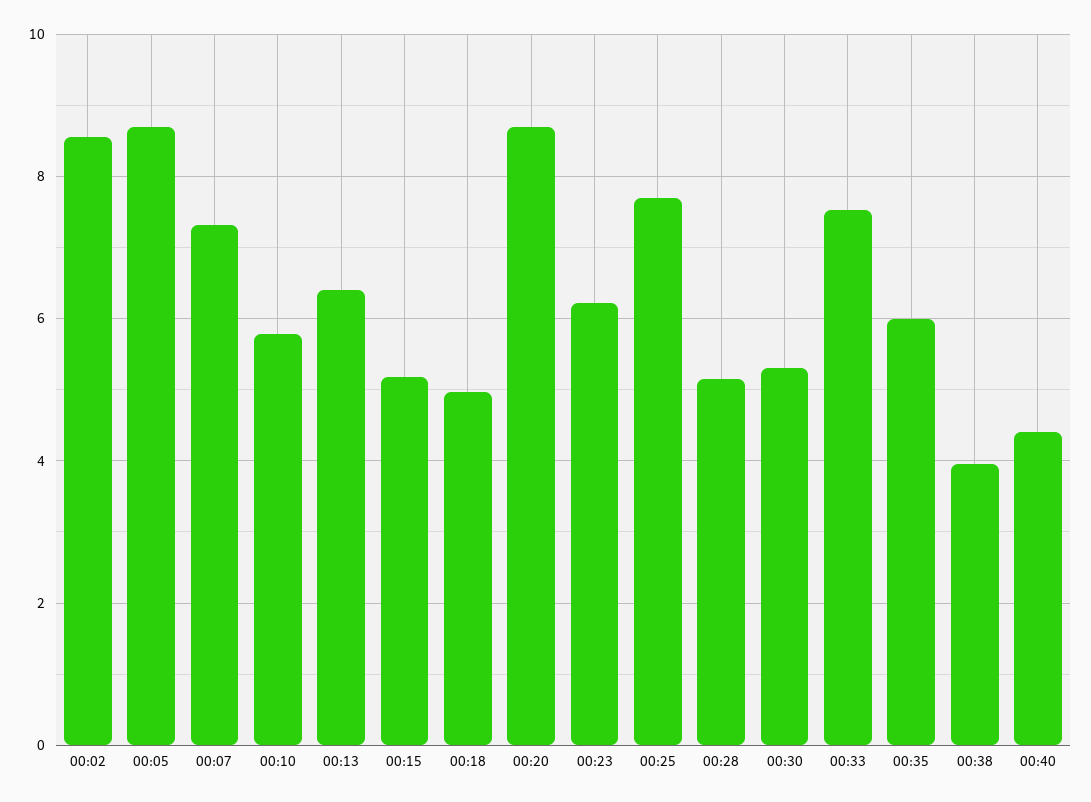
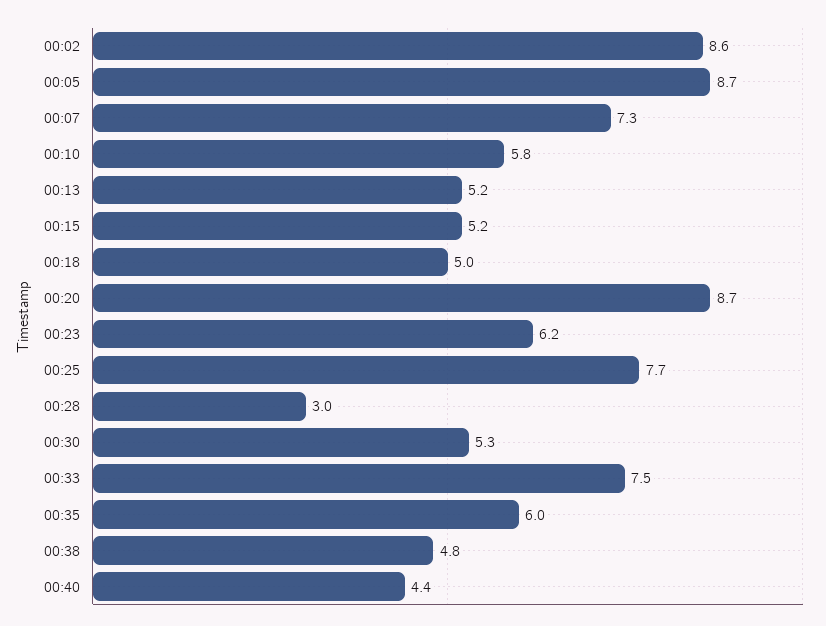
  {
    "00:02": 8.6,
    "00:05": 8.7,
    "00:07": 7.3,
    "00:10": 5.8,
-   "00:13": 6.4,
+   "00:13": 5.2,
    "00:15": 5.2,
    "00:18": 5,
    "00:20": 8.7,
    "00:23": 6.2,
    "00:25": 7.7,
-   "00:28": 5.2,
+   "00:28": 3,
    "00:30": 5.3,
    "00:33": 7.5,
    "00:35": 6,
-   "00:38": 4,
+   "00:38": 4.8,
    "00:40": 4.4
  }

